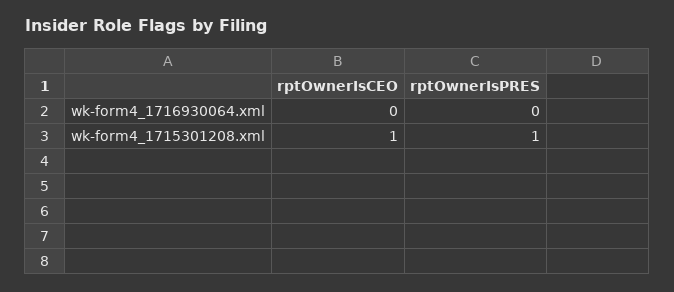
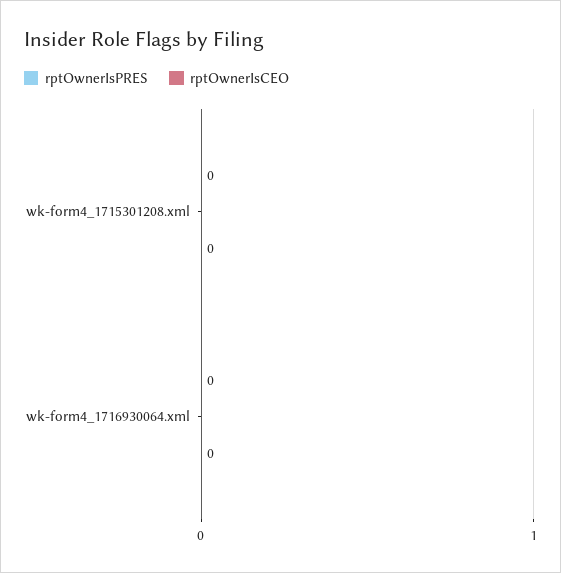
  {
    "rptOwnerIsCEO": {
      "wk-form4_1716930064.xml": 0,
-     "wk-form4_1715301208.xml": 1
+     "wk-form4_1715301208.xml": 0
    },
    "rptOwnerIsPRES": {
      "wk-form4_1716930064.xml": 0,
-     "wk-form4_1715301208.xml": 1
+     "wk-form4_1715301208.xml": 0
    }
  }

